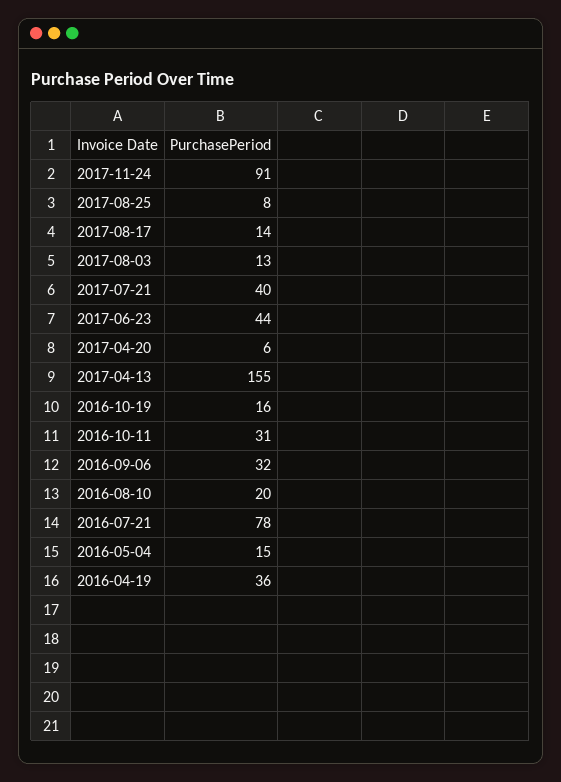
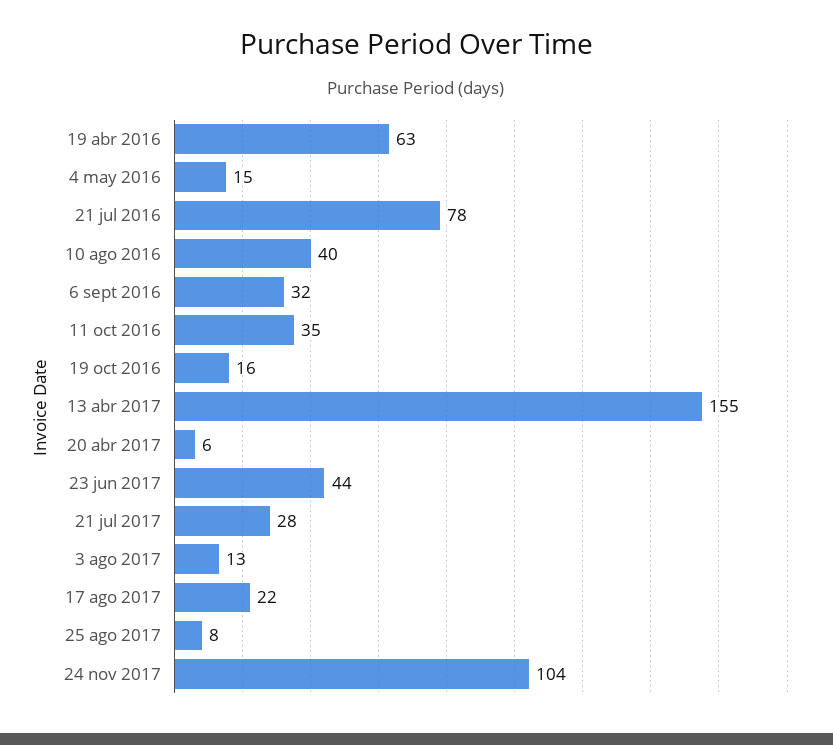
  {
-   "2017-11-24": 91,
+   "2017-11-24": 104,
    "2017-08-25": 8,
-   "2017-08-17": 14,
+   "2017-08-17": 22,
    "2017-08-03": 13,
-   "2017-07-21": 40,
+   "2017-07-21": 28,
    "2017-06-23": 44,
    "2017-04-20": 6,
    "2017-04-13": 155,
    "2016-10-19": 16,
-   "2016-10-11": 31,
+   "2016-10-11": 35,
    "2016-09-06": 32,
-   "2016-08-10": 20,
+   "2016-08-10": 40,
    "2016-07-21": 78,
    "2016-05-04": 15,
-   "2016-04-19": 36
+   "2016-04-19": 63
  }

